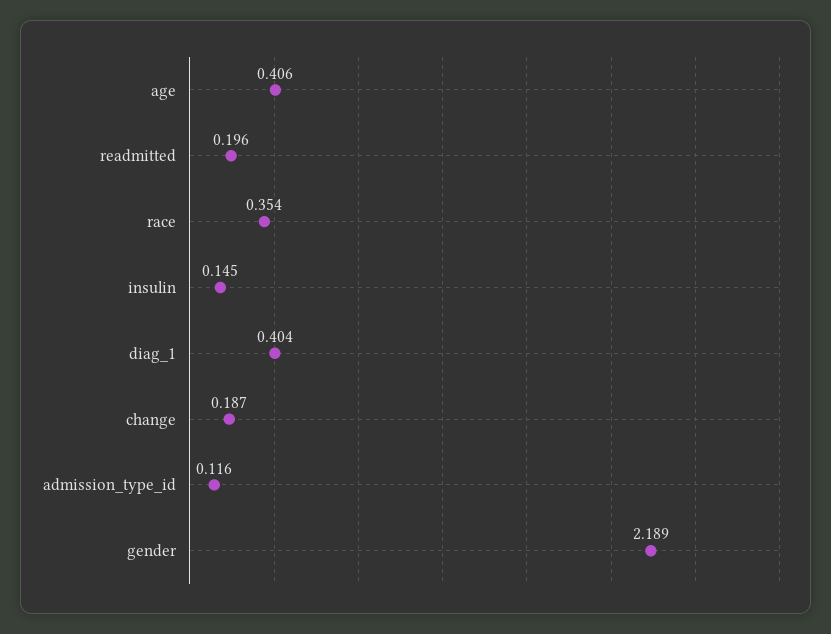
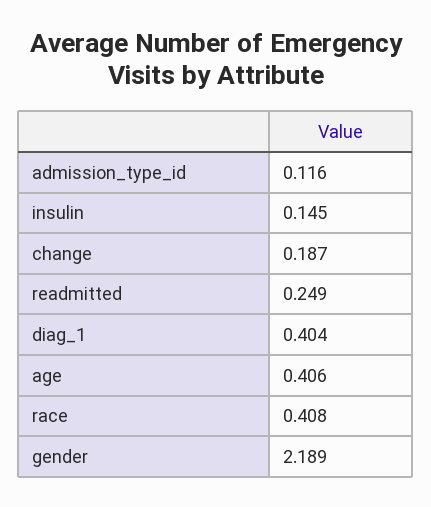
  {
    "age": 0.406,
-   "readmitted": 0.196,
+   "readmitted": 0.249,
-   "race": 0.354,
+   "race": 0.408,
    "insulin": 0.145,
    "diag_1": 0.404,
    "change": 0.187,
    "admission_type_id": 0.116,
    "gender": 2.189
  }

